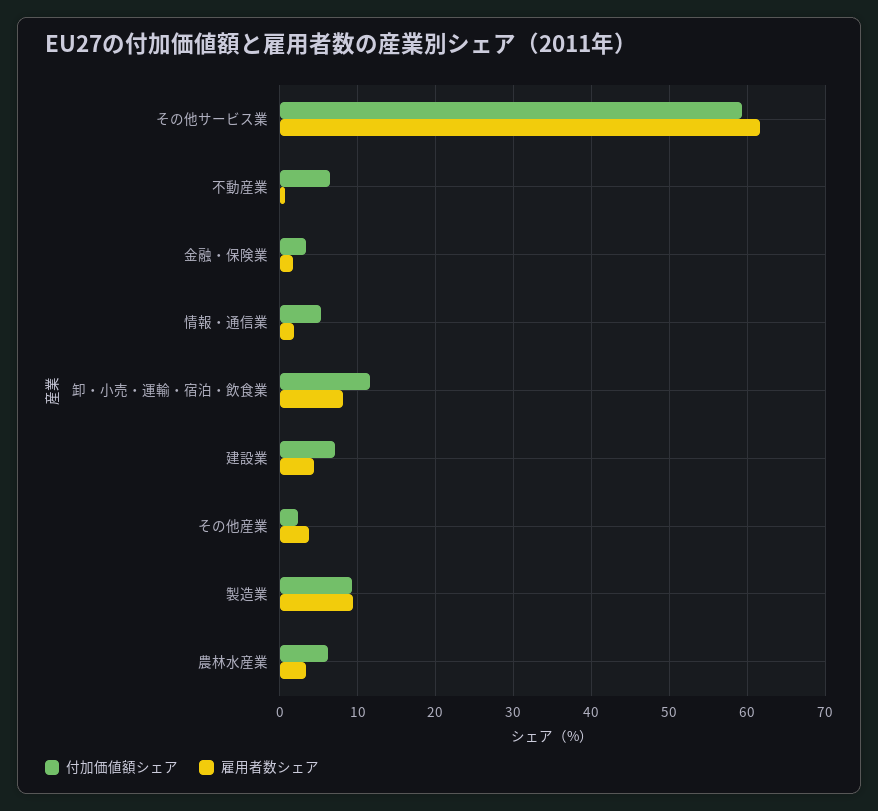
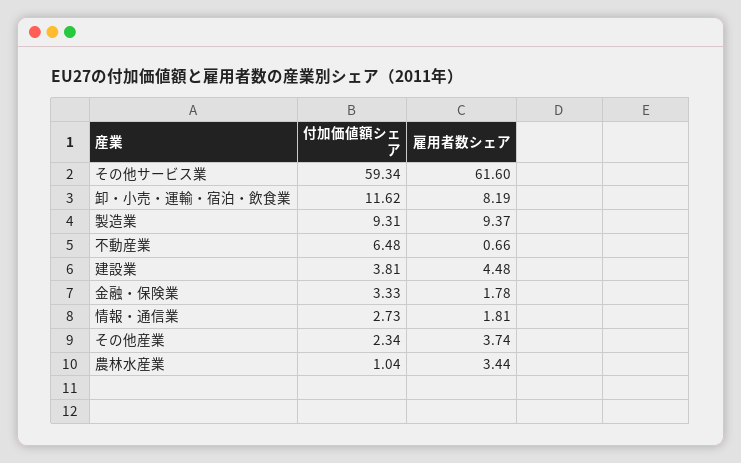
  {
    "付加価値額シェア": {
      "その他サービス業": 59.34,
      "不動産業": 6.48,
      "金融・保険業": 3.33,
-     "情報・通信業": 5,
+     "情報・通信業": 2.73,
      "卸・小売・運輸・宿泊・飲食業": 11.62,
-     "建設業": 7,
+     "建設業": 3.81,
      "その他産業": 2.34,
      "製造業": 9.31,
-     "農林水産業": 6
+     "農林水産業": 1.04
    },
    "雇用者数シェア": {
      "その他サービス業": 61.6,
      "不動産業": 0.66,
      "金融・保険業": 1.78,
      "情報・通信業": 1.81,
      "卸・小売・運輸・宿泊・飲食業": 8.19,
      "建設業": 4.48,
      "その他産業": 3.74,
      "製造業": 9.37,
      "農林水産業": 3.44
    }
  }

